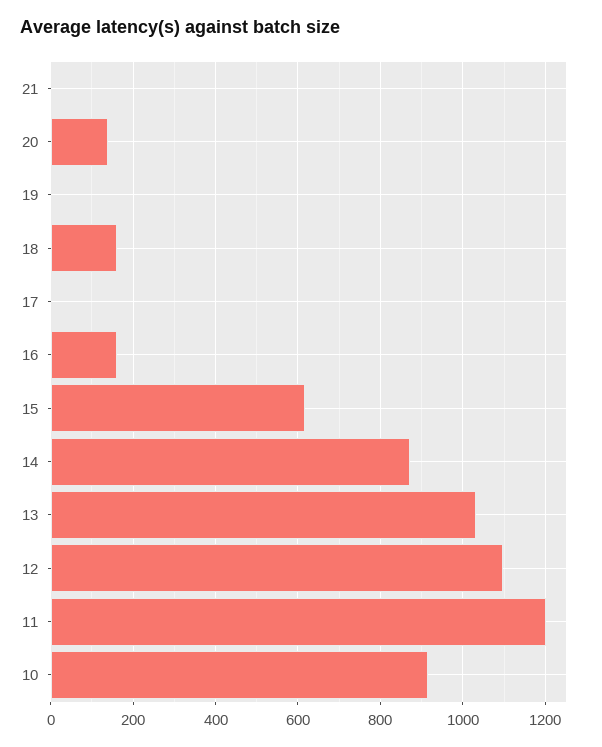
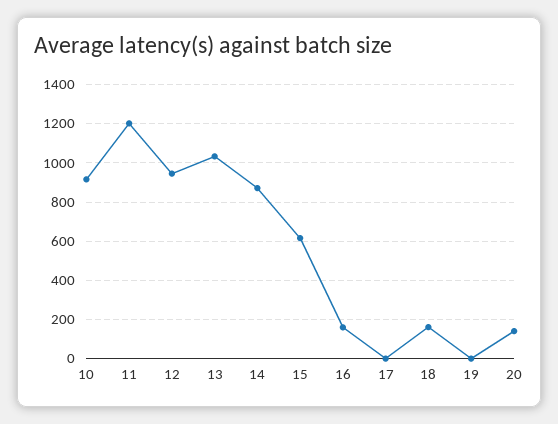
  {
-   "21": 0,
    "20": 140,
    "19": 0,
    "18": 160,
    "17": 0,
    "16": 160,
    "15": 620,
    "14": 880,
    "13": 1040,
-   "12": 1100,
+   "12": 950,
    "11": 1200,
    "10": 920
  }

